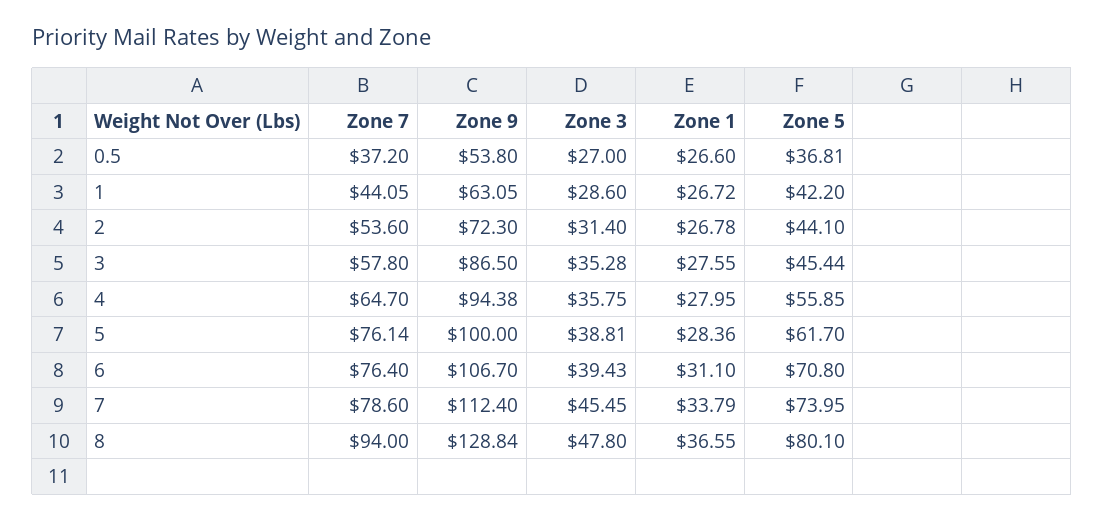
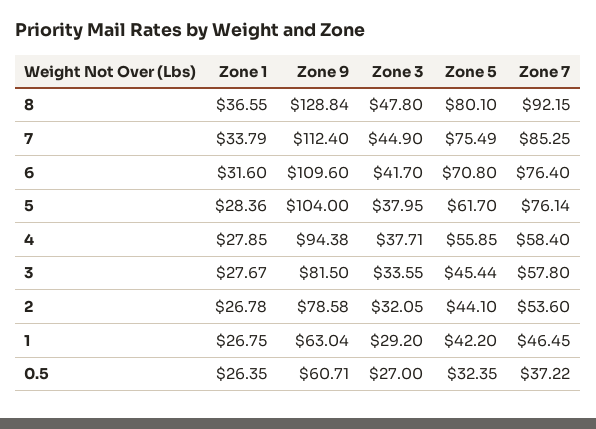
  {
    "Zone 7": {
-     "0.5": 37.2,
+     "0.5": 37.22,
-     "1": 44.05,
+     "1": 46.45,
      "2": 53.6,
      "3": 57.8,
-     "4": 64.7,
+     "4": 58.4,
      "5": 76.14,
      "6": 76.4,
-     "7": 78.6,
+     "7": 85.25,
-     "8": 94
+     "8": 92.15
    },
    "Zone 9": {
-     "0.5": 53.8,
+     "0.5": 60.71,
-     "1": 63.05,
+     "1": 63.04,
-     "2": 72.3,
+     "2": 78.58,
-     "3": 86.5,
+     "3": 81.5,
      "4": 94.38,
-     "5": 100,
+     "5": 104,
-     "6": 106.7,
+     "6": 109.6,
      "7": 112.4,
      "8": 128.84
    },
    "Zone 3": {
      "0.5": 27,
-     "1": 28.6,
+     "1": 29.2,
-     "2": 31.4,
+     "2": 32.05,
-     "3": 35.28,
+     "3": 33.55,
-     "4": 35.75,
+     "4": 37.71,
-     "5": 38.81,
+     "5": 37.95,
-     "6": 39.43,
+     "6": 41.7,
-     "7": 45.45,
+     "7": 44.9,
      "8": 47.8
    },
    "Zone 1": {
-     "0.5": 26.6,
+     "0.5": 26.35,
-     "1": 26.72,
+     "1": 26.75,
      "2": 26.78,
-     "3": 27.55,
+     "3": 27.67,
-     "4": 27.95,
+     "4": 27.85,
      "5": 28.36,
-     "6": 31.1,
+     "6": 31.6,
      "7": 33.79,
      "8": 36.55
    },
    "Zone 5": {
-     "0.5": 36.81,
+     "0.5": 32.35,
      "1": 42.2,
      "2": 44.1,
      "3": 45.44,
      "4": 55.85,
      "5": 61.7,
      "6": 70.8,
-     "7": 73.95,
+     "7": 75.49,
      "8": 80.1
    }
  }

